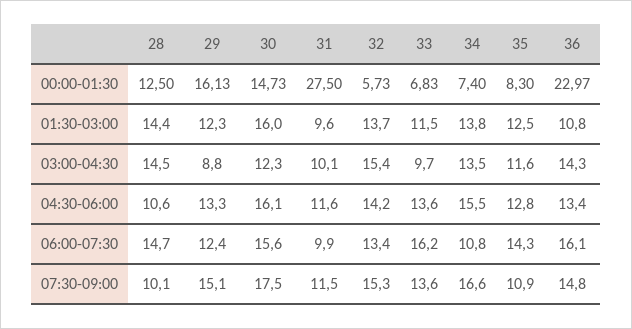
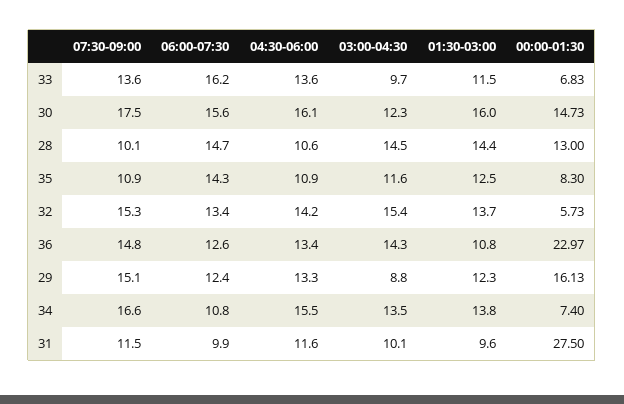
  {
    "28": {
-     "00:00-01:30": 12.5,
+     "00:00-01:30": 13,
      "01:30-03:00": 14.4,
      "03:00-04:30": 14.5,
      "04:30-06:00": 10.6,
      "06:00-07:30": 14.7,
      "07:30-09:00": 10.1
    },
    "29": {
      "00:00-01:30": 16.13,
      "01:30-03:00": 12.3,
      "03:00-04:30": 8.8,
      "04:30-06:00": 13.3,
      "06:00-07:30": 12.4,
      "07:30-09:00": 15.1
    },
    "30": {
      "00:00-01:30": 14.73,
      "01:30-03:00": 16,
      "03:00-04:30": 12.3,
      "04:30-06:00": 16.1,
      "06:00-07:30": 15.6,
      "07:30-09:00": 17.5
    },
    "31": {
      "00:00-01:30": 27.5,
      "01:30-03:00": 9.6,
      "03:00-04:30": 10.1,
      "04:30-06:00": 11.6,
      "06:00-07:30": 9.9,
      "07:30-09:00": 11.5
    },
    "32": {
      "00:00-01:30": 5.73,
      "01:30-03:00": 13.7,
      "03:00-04:30": 15.4,
      "04:30-06:00": 14.2,
      "06:00-07:30": 13.4,
      "07:30-09:00": 15.3
    },
    "33": {
      "00:00-01:30": 6.83,
      "01:30-03:00": 11.5,
      "03:00-04:30": 9.7,
      "04:30-06:00": 13.6,
      "06:00-07:30": 16.2,
      "07:30-09:00": 13.6
    },
    "34": {
      "00:00-01:30": 7.4,
      "01:30-03:00": 13.8,
      "03:00-04:30": 13.5,
      "04:30-06:00": 15.5,
      "06:00-07:30": 10.8,
      "07:30-09:00": 16.6
    },
    "35": {
      "00:00-01:30": 8.3,
      "01:30-03:00": 12.5,
      "03:00-04:30": 11.6,
-     "04:30-06:00": 12.8,
+     "04:30-06:00": 10.9,
      "06:00-07:30": 14.3,
      "07:30-09:00": 10.9
    },
    "36": {
      "00:00-01:30": 22.97,
      "01:30-03:00": 10.8,
      "03:00-04:30": 14.3,
      "04:30-06:00": 13.4,
-     "06:00-07:30": 16.1,
+     "06:00-07:30": 12.6,
      "07:30-09:00": 14.8
    }
  }

